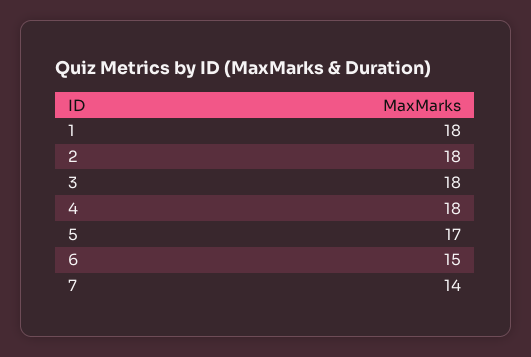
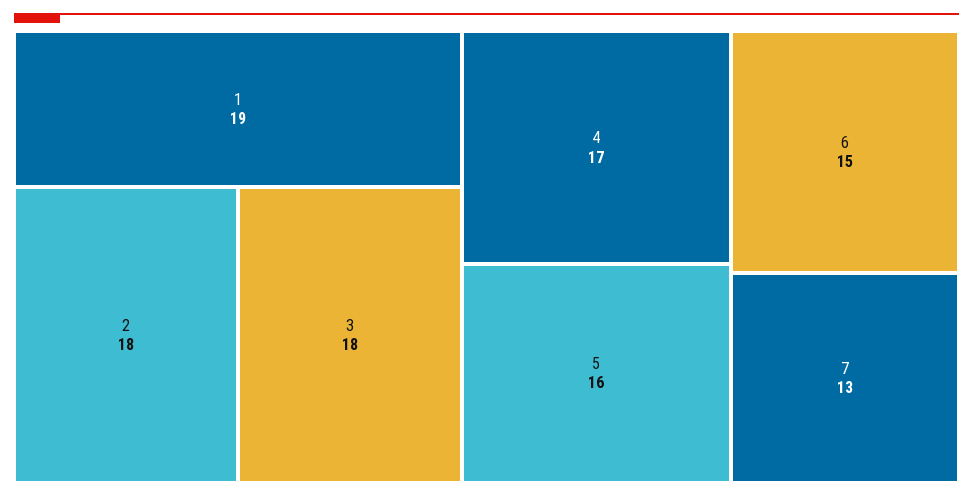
  {
-   "1": 18,
+   "1": 19,
    "2": 18,
    "3": 18,
-   "4": 18,
+   "4": 17,
-   "5": 17,
+   "5": 16,
    "6": 15,
-   "7": 14
+   "7": 13
  }

